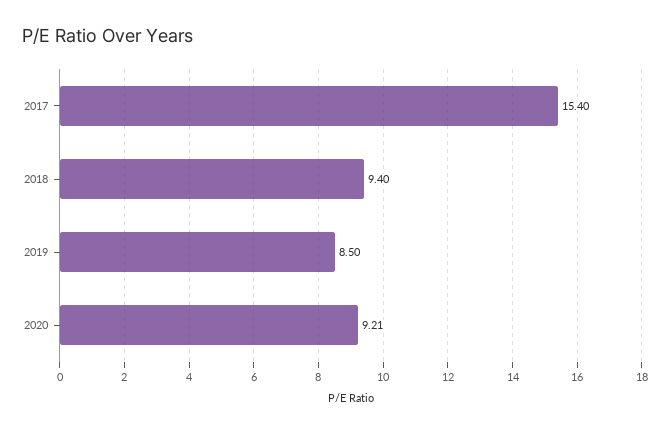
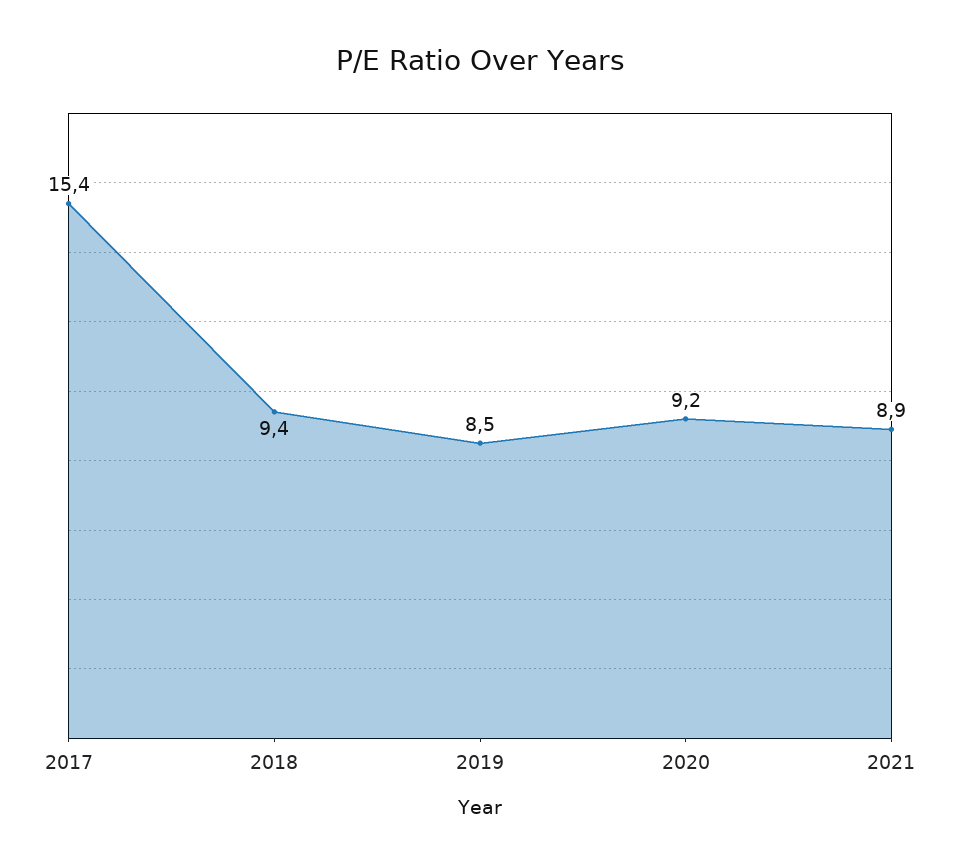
  {
    "2017": 15.4,
    "2018": 9.4,
    "2019": 8.5,
-   "2020": 9.21
+   "2020": 9.21,
+   "2021": 8.9
  }

